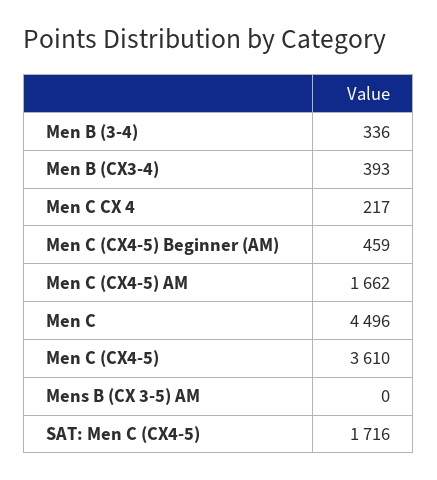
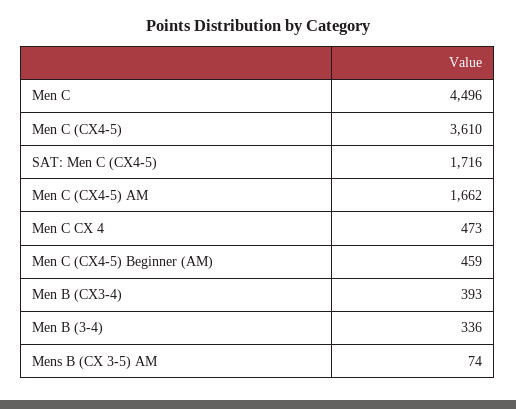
  {
    "Men B (3-4)": 336,
    "Men B (CX3-4)": 393,
-   "Men C CX 4": 217,
+   "Men C CX 4": 473,
    "Men C (CX4-5) Beginner (AM)": 459,
    "Men C (CX4-5) AM": 1662,
    "Men C": 4496,
    "Men C (CX4-5)": 3610,
-   "Mens B (CX 3-5) AM": 0,
+   "Mens B (CX 3-5) AM": 74,
    "SAT: Men C (CX4-5)": 1716
  }

